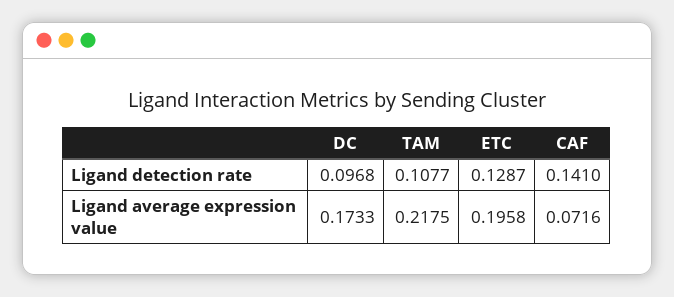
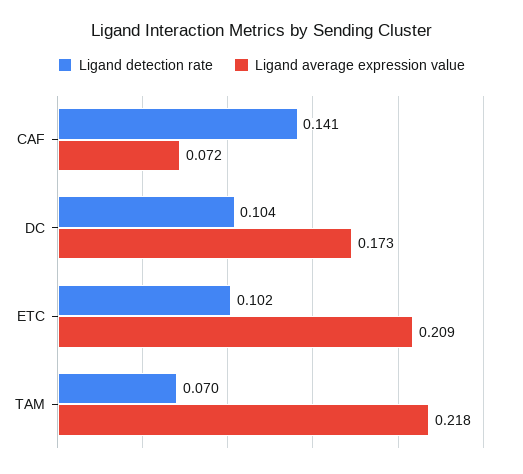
  {
    "Ligand detection rate": {
-     "DC": 0.0968,
+     "DC": 0.104,
-     "TAM": 0.1077,
+     "TAM": 0.07,
-     "ETC": 0.1287,
+     "ETC": 0.102,
      "CAF": 0.141
    },
    "Ligand average expression value": {
      "DC": 0.1733,
      "TAM": 0.2175,
-     "ETC": 0.1958,
+     "ETC": 0.209,
      "CAF": 0.0716
    }
  }

